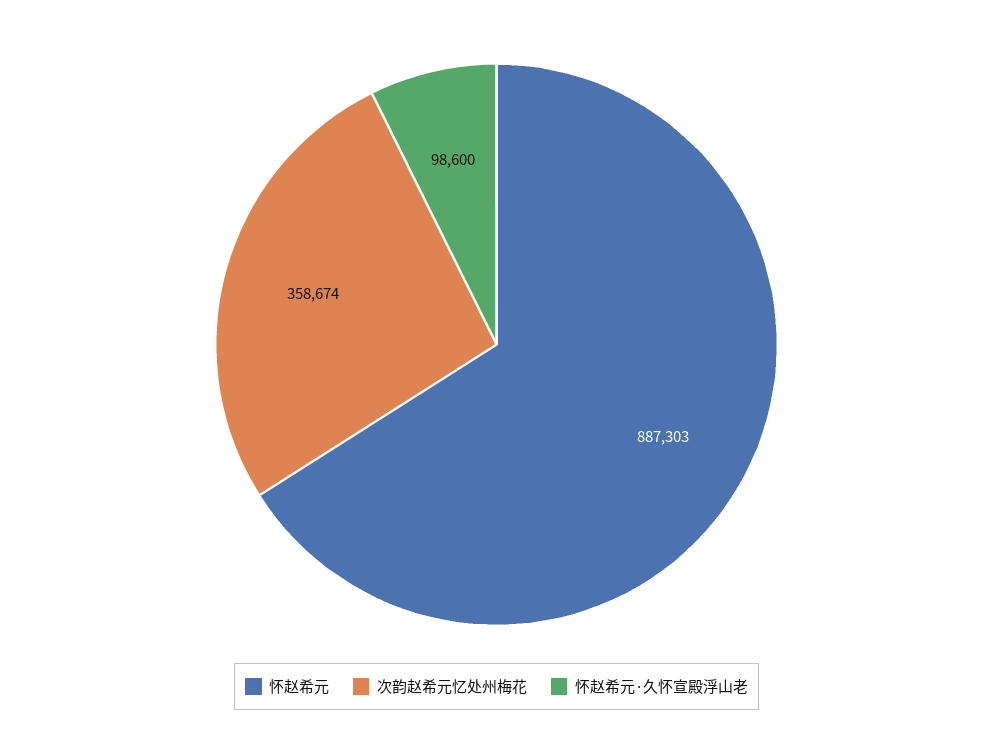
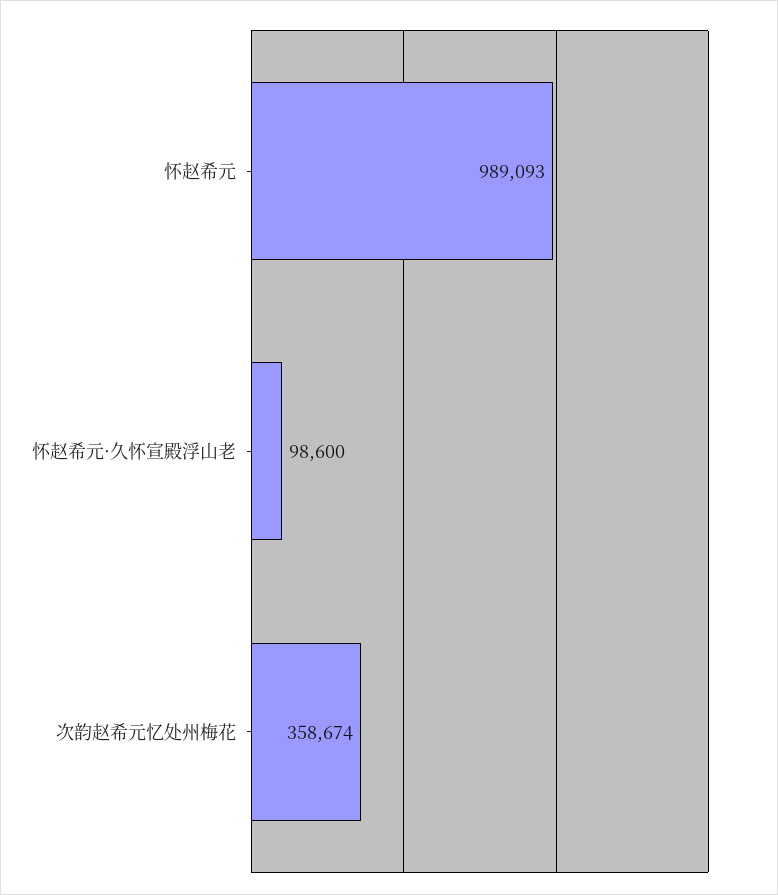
  {
-   "怀赵希元": 887303,
+   "怀赵希元": 989093,
    "次韵赵希元忆处州梅花": 358674,
    "怀赵希元·久怀宣殿浮山老": 98600
  }

